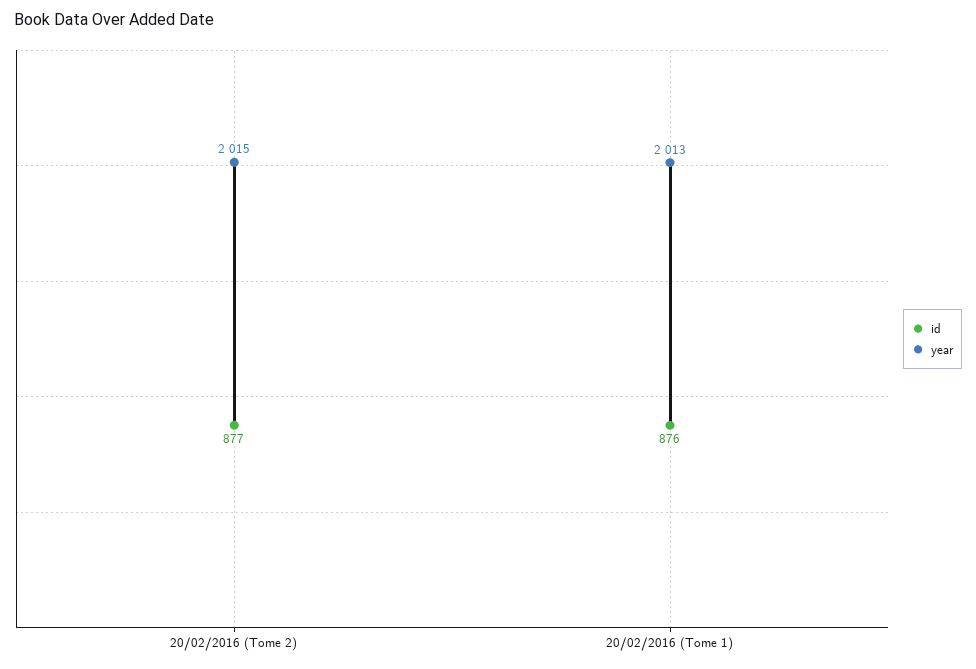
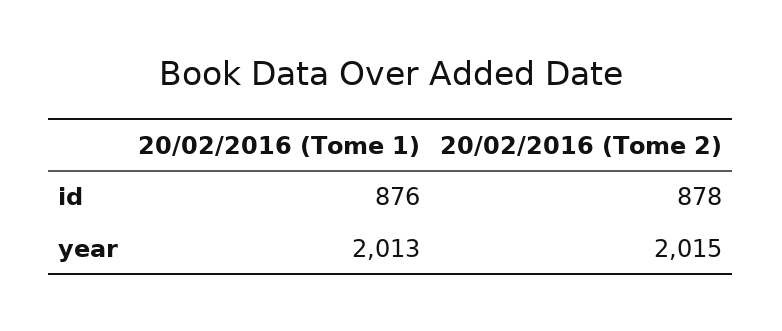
  {
    "id": {
-     "20/02/2016 (Tome 2)": 877,
+     "20/02/2016 (Tome 2)": 878,
      "20/02/2016 (Tome 1)": 876
    },
    "year": {
      "20/02/2016 (Tome 2)": 2015,
      "20/02/2016 (Tome 1)": 2013
    }
  }

